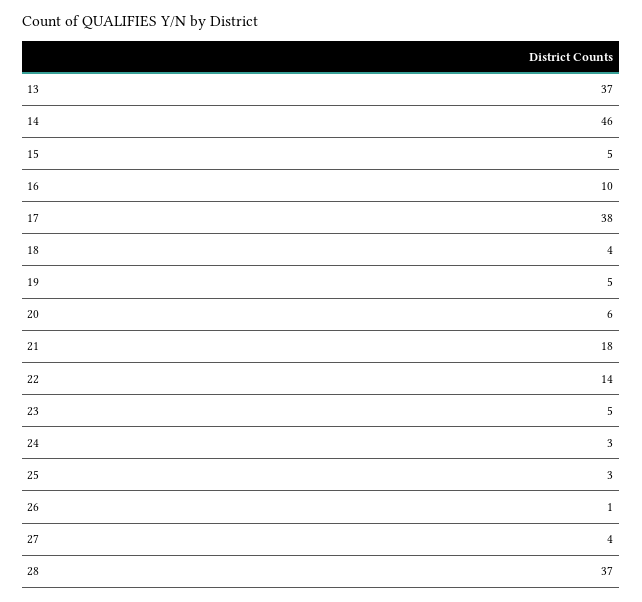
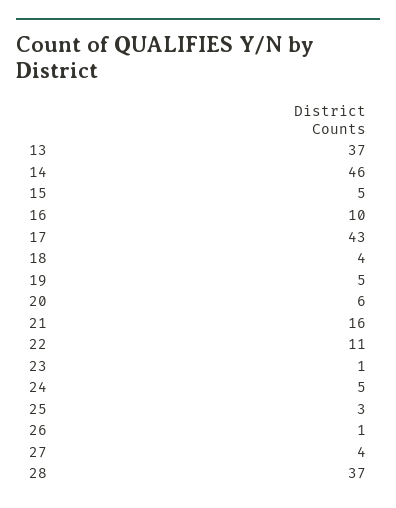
  {
    "13": 37,
    "14": 46,
    "15": 5,
    "16": 10,
-   "17": 38,
+   "17": 43,
    "18": 4,
    "19": 5,
    "20": 6,
-   "21": 18,
+   "21": 16,
-   "22": 14,
+   "22": 11,
-   "23": 5,
+   "23": 1,
-   "24": 3,
+   "24": 5,
    "25": 3,
    "26": 1,
    "27": 4,
    "28": 37
  }

